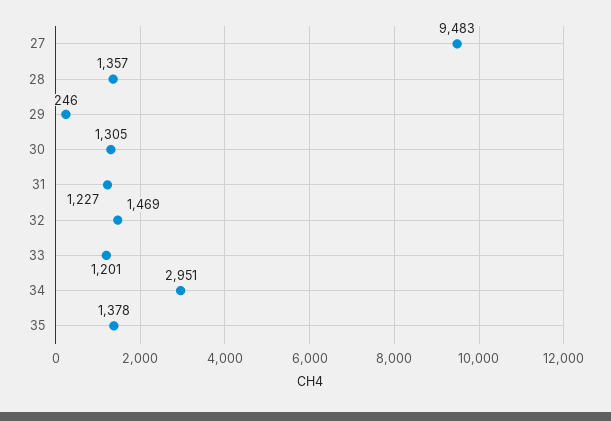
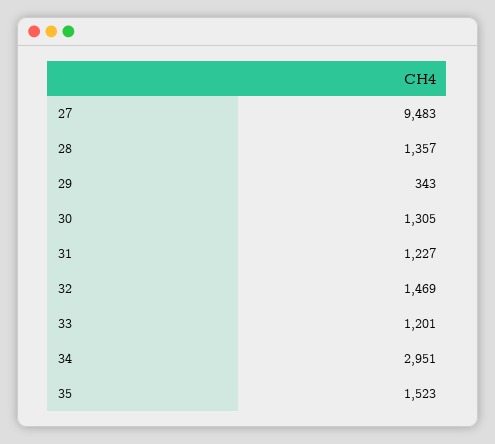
  {
    "27": 9483,
    "28": 1357,
-   "29": 246,
+   "29": 343,
    "30": 1305,
    "31": 1227,
    "32": 1469,
    "33": 1201,
    "34": 2951,
-   "35": 1378
+   "35": 1523
  }

